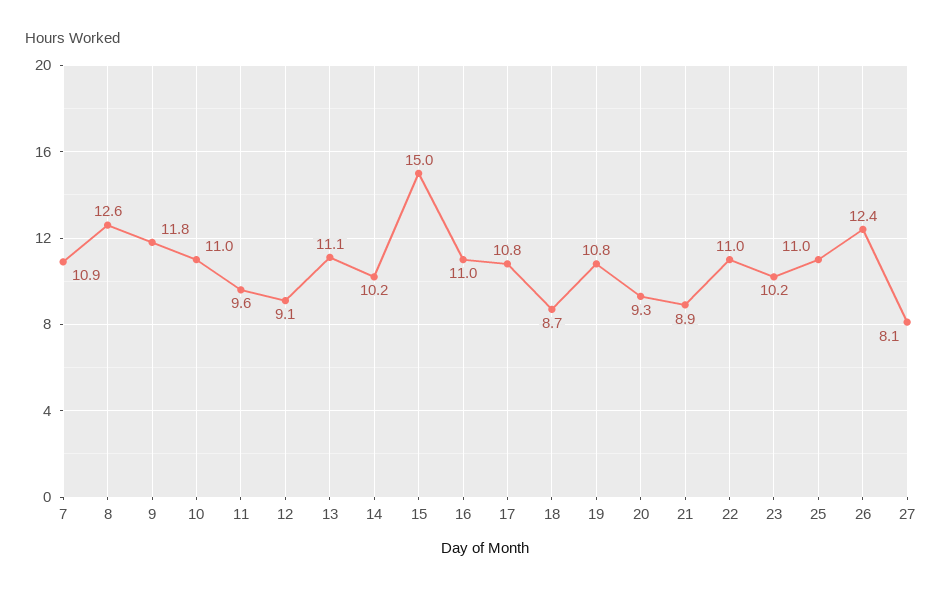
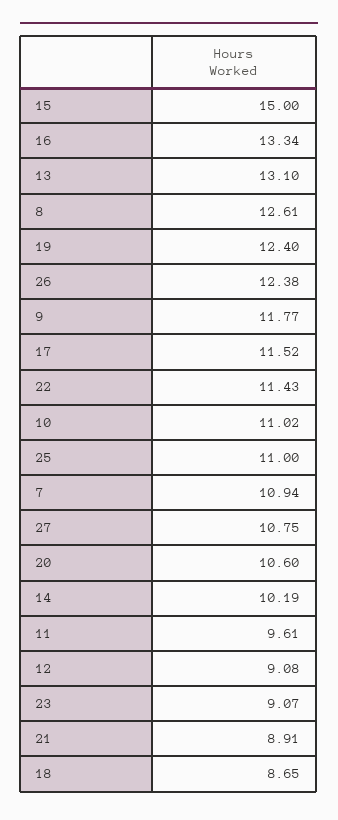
  {
    "7": 10.94,
    "8": 12.61,
    "9": 11.77,
    "10": 11.02,
    "11": 9.61,
    "12": 9.08,
-   "13": 11.1,
+   "13": 13.1,
    "14": 10.19,
    "15": 15,
-   "16": 11,
+   "16": 13.34,
-   "17": 10.8,
+   "17": 11.52,
    "18": 8.65,
-   "19": 10.8,
+   "19": 12.4,
-   "20": 9.3,
+   "20": 10.6,
    "21": 8.91,
-   "22": 11,
+   "22": 11.43,
-   "23": 10.2,
+   "23": 9.07,
    "25": 11,
    "26": 12.38,
-   "27": 8.1
+   "27": 10.75
  }

